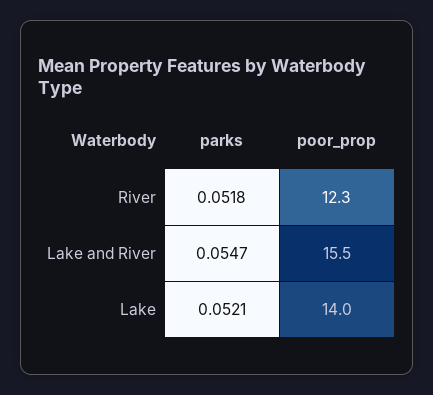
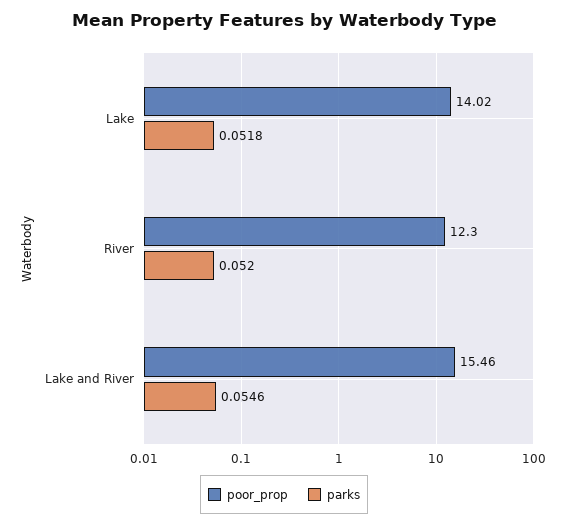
  {
    "parks": {
-     "River": 0.0518,
+     "River": 0.052,
-     "Lake and River": 0.0547,
+     "Lake and River": 0.0546,
-     "Lake": 0.0521
+     "Lake": 0.0518
    },
    "poor_prop": {
      "River": 12.3,
      "Lake and River": 15.46,
      "Lake": 14.02
    }
  }

